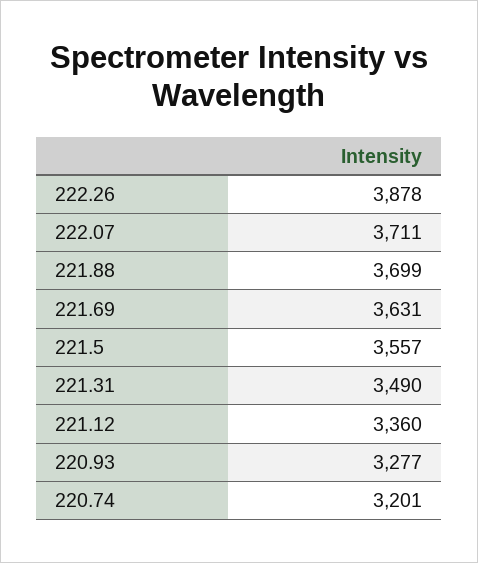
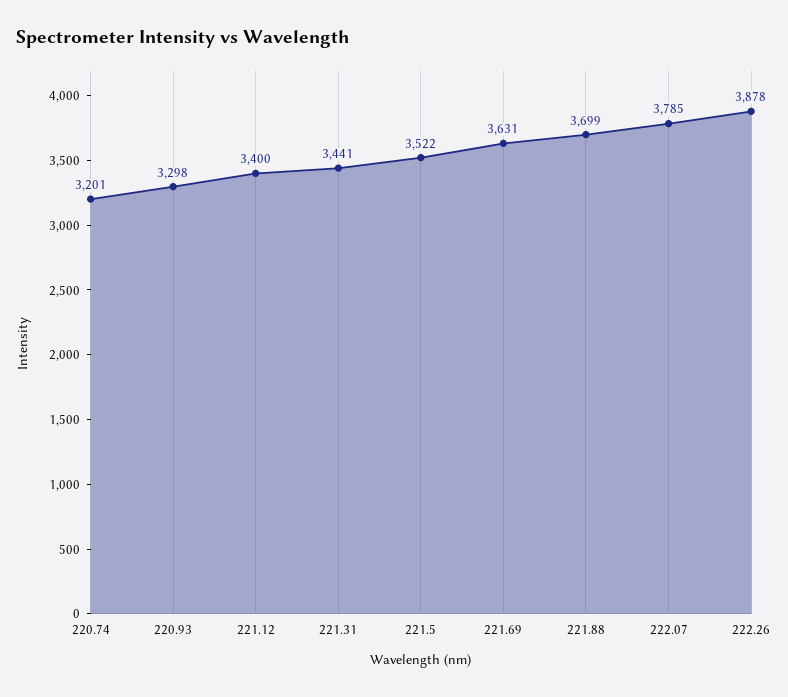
  {
    "222.26": 3878,
-   "222.07": 3711,
+   "222.07": 3785,
    "221.88": 3699,
    "221.69": 3631,
-   "221.5": 3557,
+   "221.5": 3522,
-   "221.31": 3490,
+   "221.31": 3441,
-   "221.12": 3360,
+   "221.12": 3400,
-   "220.93": 3277,
+   "220.93": 3298,
    "220.74": 3201
  }

